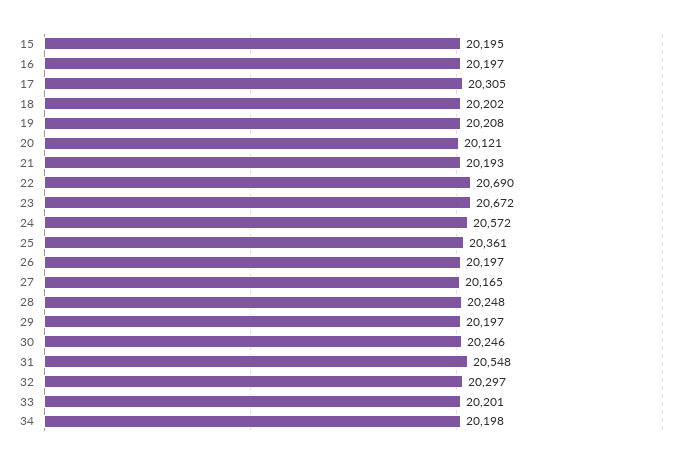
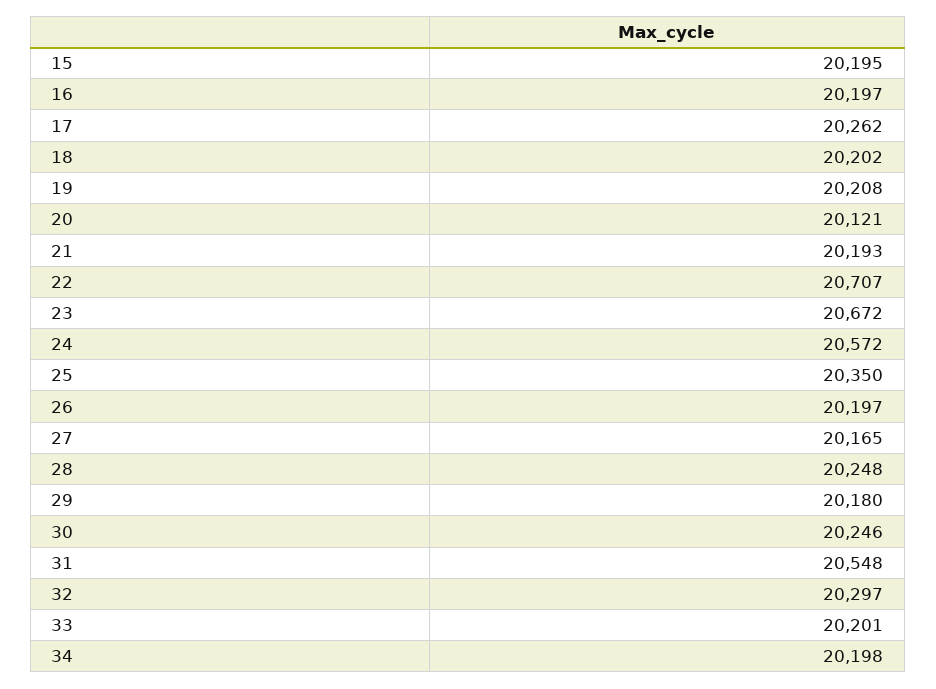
  {
    "15": 20195,
    "16": 20197,
-   "17": 20305,
+   "17": 20262,
    "18": 20202,
    "19": 20208,
    "20": 20121,
    "21": 20193,
-   "22": 20690,
+   "22": 20707,
    "23": 20672,
    "24": 20572,
-   "25": 20361,
+   "25": 20350,
    "26": 20197,
    "27": 20165,
    "28": 20248,
-   "29": 20197,
+   "29": 20180,
    "30": 20246,
    "31": 20548,
    "32": 20297,
    "33": 20201,
    "34": 20198
  }

